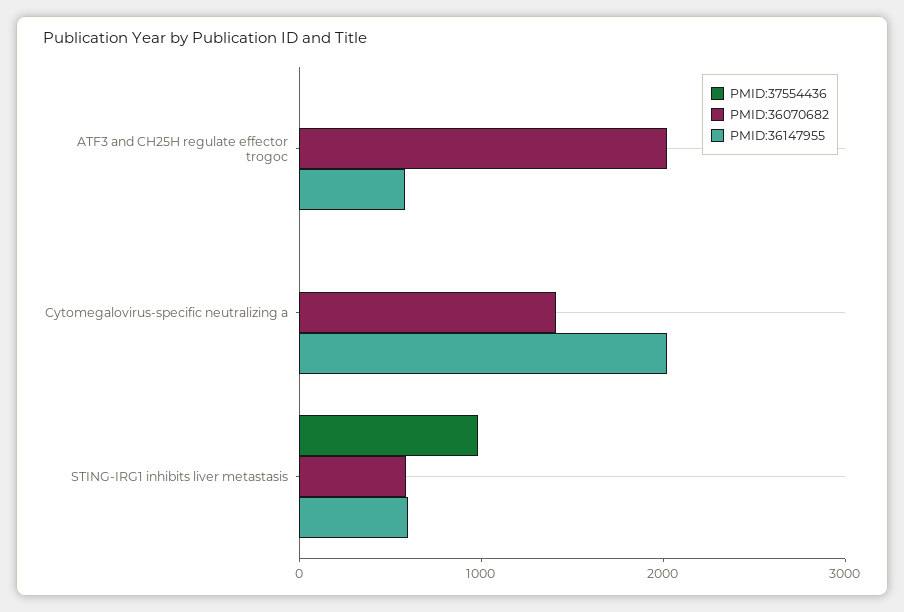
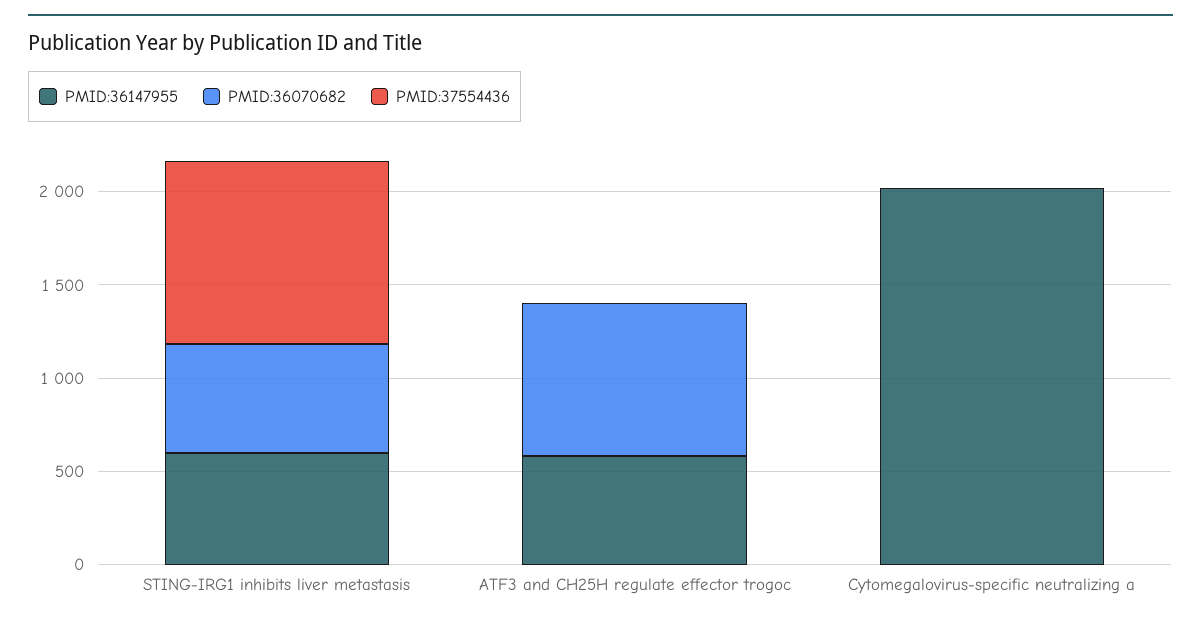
  {
    "PMID:37554436": {
      "ATF3 and CH25H regulate effector trogoc": 0,
      "Cytomegalovirus-specific neutralizing a": 0,
      "STING-IRG1 inhibits liver metastasis": 1000
    },
    "PMID:36070682": {
-     "ATF3 and CH25H regulate effector trogoc": 2000,
+     "ATF3 and CH25H regulate effector trogoc": 800,
-     "Cytomegalovirus-specific neutralizing a": 1400,
+     "Cytomegalovirus-specific neutralizing a": 0,
      "STING-IRG1 inhibits liver metastasis": 600
    },
    "PMID:36147955": {
      "ATF3 and CH25H regulate effector trogoc": 600,
      "Cytomegalovirus-specific neutralizing a": 2000,
      "STING-IRG1 inhibits liver metastasis": 600
    }
  }

